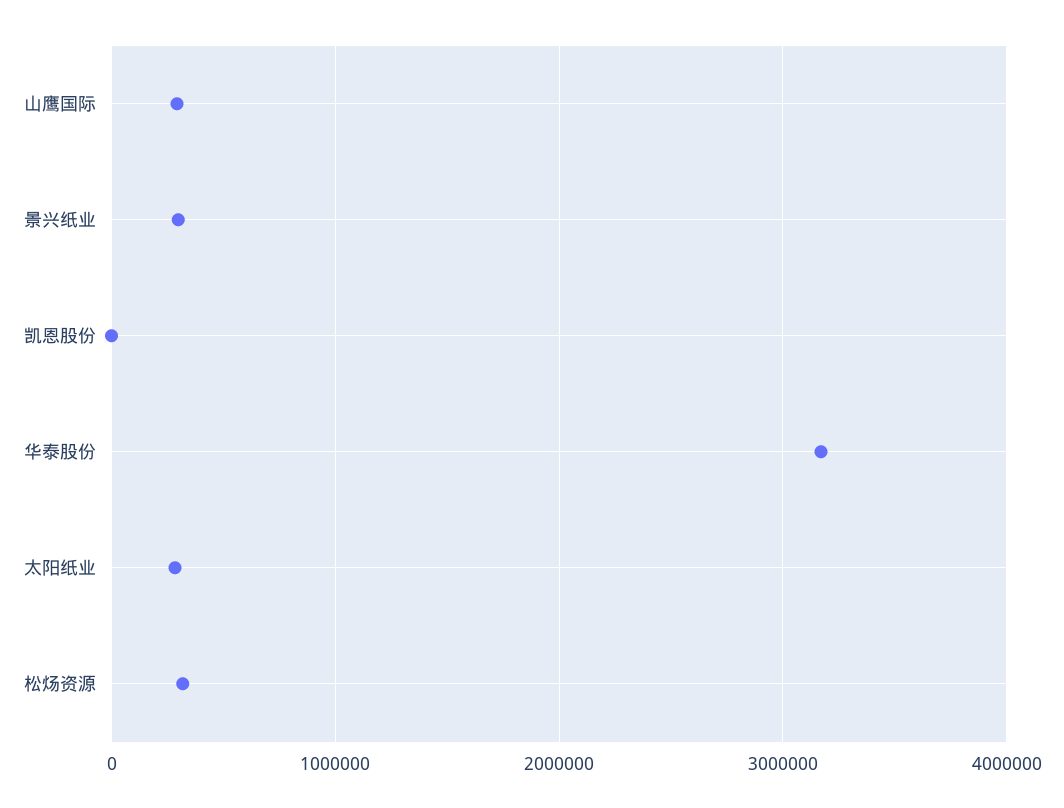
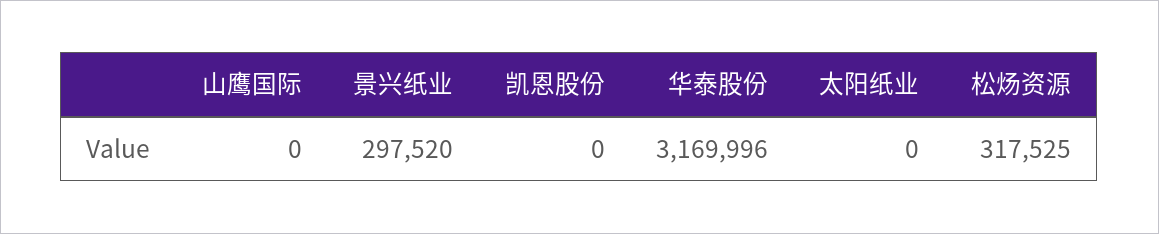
  {
-   "山鹰国际": 300000,
+   "山鹰国际": 0,
    "景兴纸业": 297520,
    "凯恩股份": 0,
    "华泰股份": 3169996,
-   "太阳纸业": 300000,
+   "太阳纸业": 0,
    "松炀资源": 317525
  }

